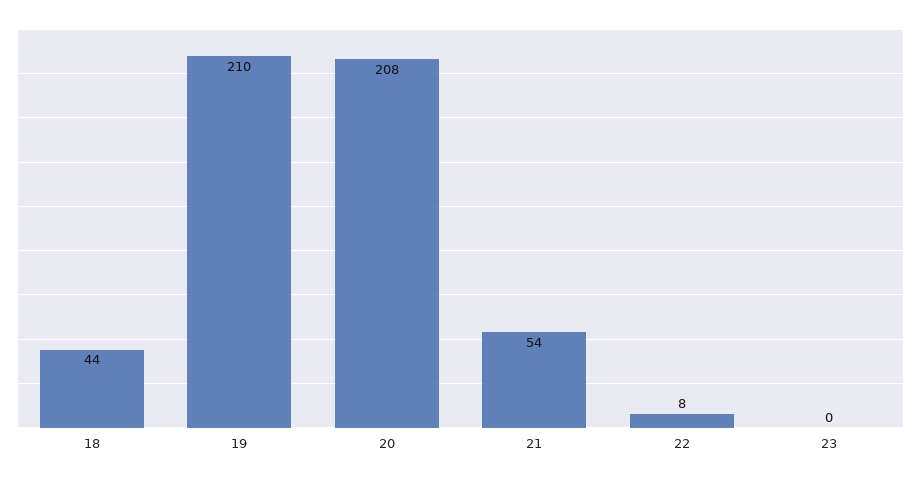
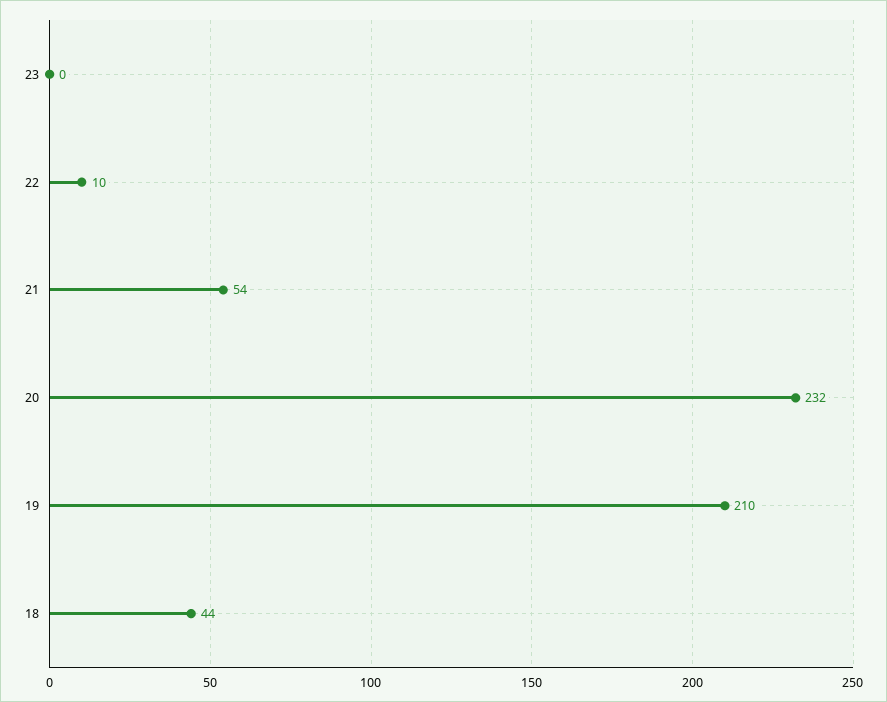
  {
    "18": 44,
    "19": 210,
-   "20": 208,
+   "20": 232,
    "21": 54,
-   "22": 8,
+   "22": 10,
    "23": 0
  }

